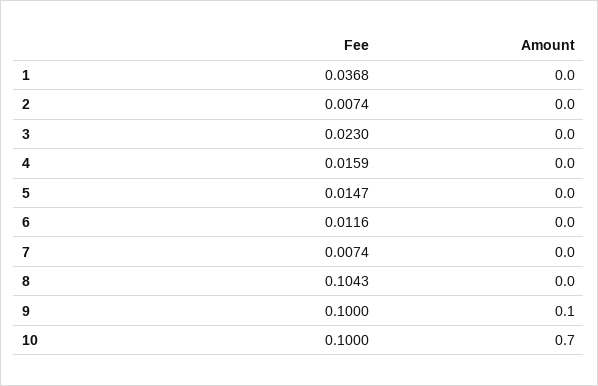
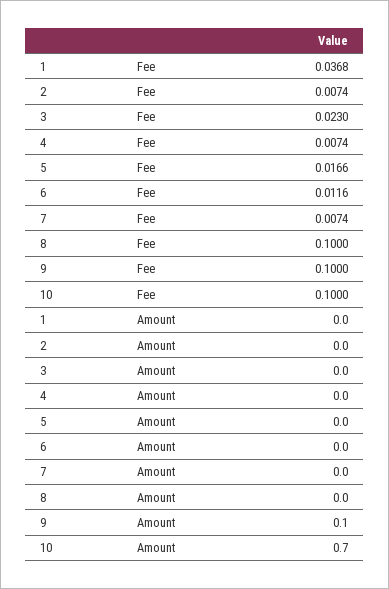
  {
    "Fee": {
      "1": 0.0368,
      "2": 0.0074,
      "3": 0.023,
-     "4": 0.0159,
+     "4": 0.0074,
-     "5": 0.0147,
+     "5": 0.0166,
      "6": 0.0116,
      "7": 0.0074,
-     "8": 0.1043,
+     "8": 0.1,
      "9": 0.1,
      "10": 0.1
    },
    "Amount": {
      "1": 0,
      "2": 0,
      "3": 0,
      "4": 0,
      "5": 0,
      "6": 0,
      "7": 0,
      "8": 0,
      "9": 0.1,
      "10": 0.7
    }
  }

